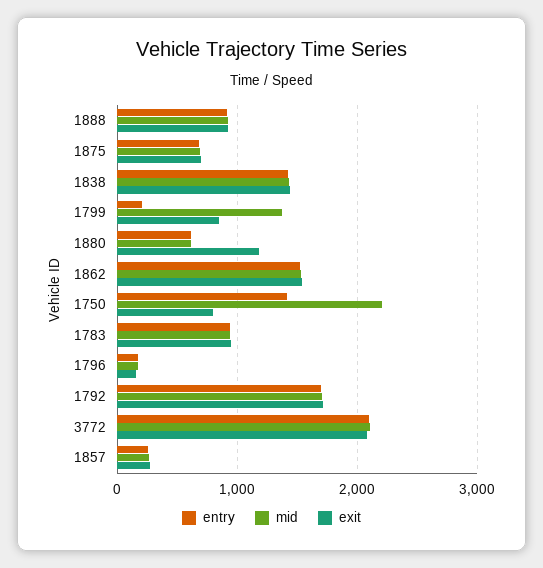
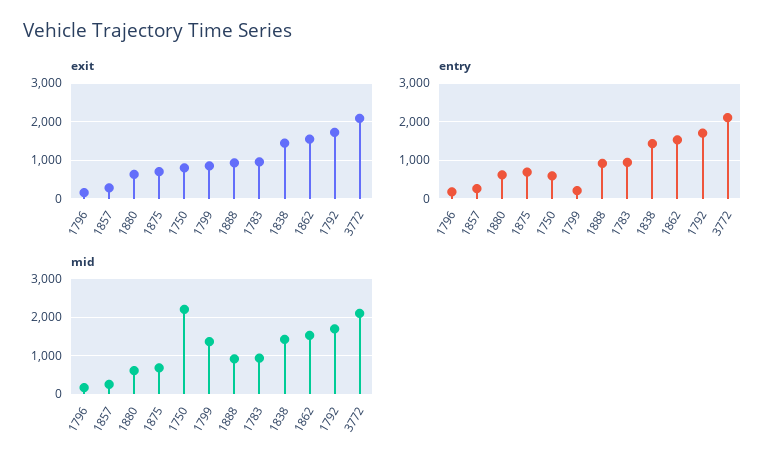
  {
    "entry": {
      "1888": 900,
      "1875": 700,
      "1838": 1400,
      "1799": 200,
      "1880": 600,
      "1862": 1500,
-     "1750": 1400,
+     "1750": 600,
      "1783": 900,
      "1796": 200,
      "1792": 1700,
      "3772": 2100,
      "1857": 300
    },
    "mid": {
      "1888": 900,
      "1875": 700,
      "1838": 1400,
      "1799": 1400,
      "1880": 600,
      "1862": 1500,
      "1750": 2200,
      "1783": 900,
      "1796": 200,
      "1792": 1700,
      "3772": 2100,
      "1857": 300
    },
    "exit": {
      "1888": 900,
      "1875": 700,
      "1838": 1400,
      "1799": 800,
-     "1880": 1200,
+     "1880": 600,
      "1862": 1500,
      "1750": 800,
      "1783": 900,
      "1796": 200,
      "1792": 1700,
      "3772": 2100,
      "1857": 300
    }
  }

